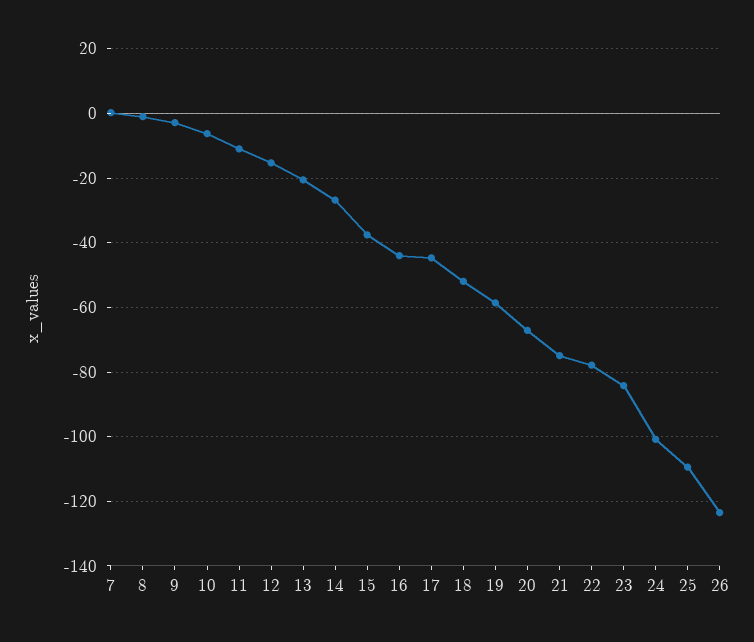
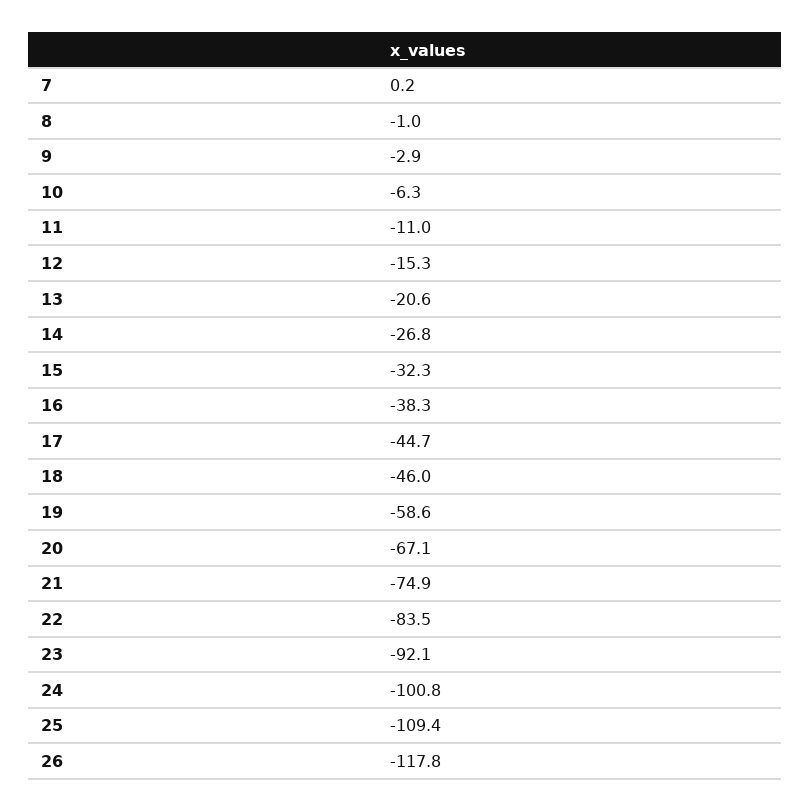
  {
    "7": 0.2,
    "8": -1,
    "9": -2.9,
    "10": -6.3,
    "11": -11,
    "12": -15.3,
    "13": -20.6,
    "14": -26.8,
-   "15": -38,
+   "15": -32.3,
-   "16": -44,
+   "16": -38.3,
    "17": -44.7,
-   "18": -52,
+   "18": -46,
    "19": -58.6,
    "20": -67.1,
    "21": -74.9,
-   "22": -78,
+   "22": -83.5,
-   "23": -84,
+   "23": -92.1,
    "24": -100.8,
    "25": -109.4,
-   "26": -124
+   "26": -117.8
  }

